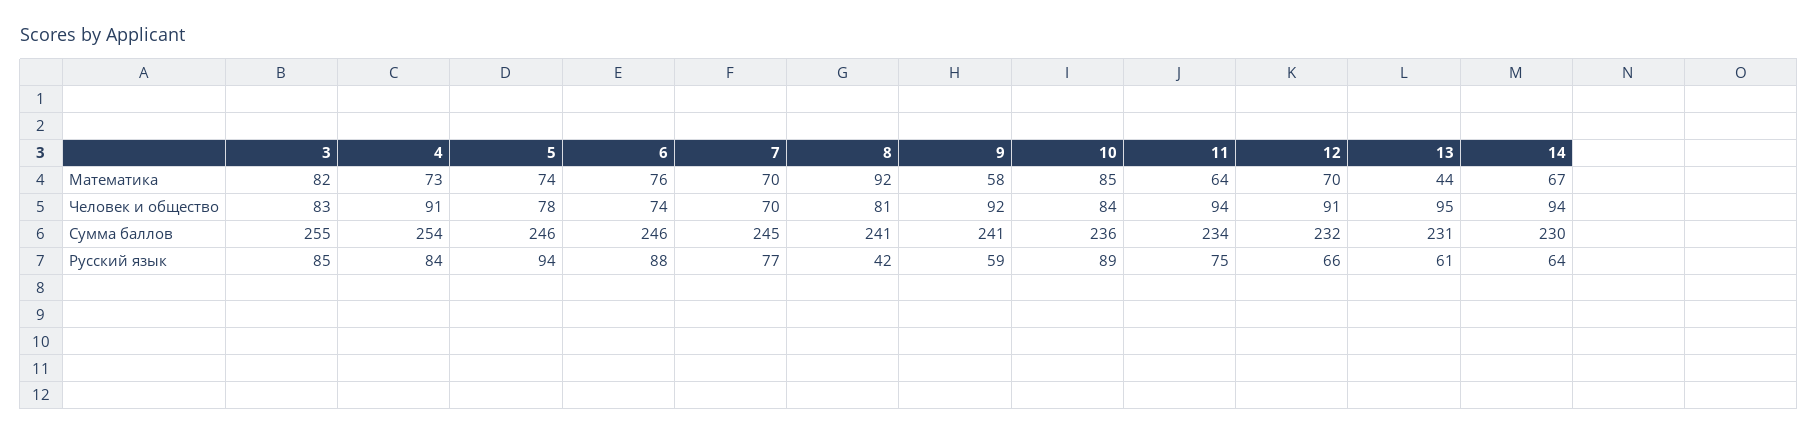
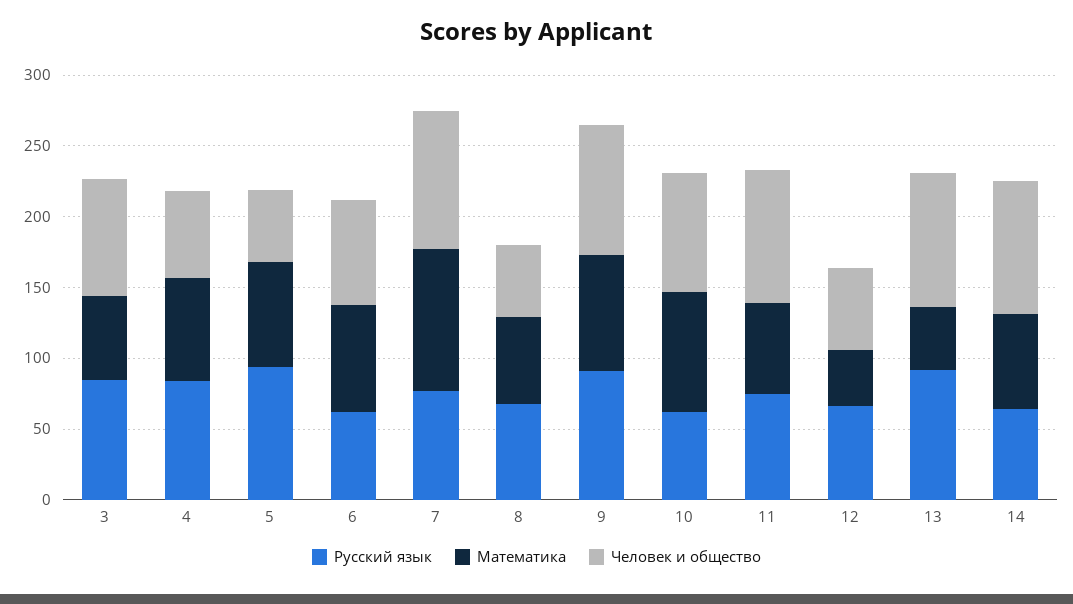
  {
    "Математика": {
-     "3": 82,
+     "3": 60,
      "4": 73,
      "5": 74,
      "6": 76,
-     "7": 70,
+     "7": 100,
-     "8": 92,
+     "8": 60,
-     "9": 58,
+     "9": 80,
      "10": 85,
      "11": 64,
-     "12": 70,
+     "12": 40,
      "13": 44,
      "14": 67
    },
    "Человек и общество": {
      "3": 83,
-     "4": 91,
+     "4": 60,
-     "5": 78,
+     "5": 50,
      "6": 74,
-     "7": 70,
+     "7": 100,
-     "8": 81,
+     "8": 50,
      "9": 92,
      "10": 84,
      "11": 94,
-     "12": 91,
+     "12": 60,
      "13": 95,
      "14": 94
    },
-   "Сумма баллов": {
-     "3": 255,
-     "4": 254,
-     "5": 246,
-     "6": 246,
-     "7": 245,
-     "8": 241,
-     "9": 241,
-     "10": 236,
-     "11": 234,
-     "12": 232,
-     "13": 231,
-     "14": 230
-   },
    "Русский язык": {
      "3": 85,
      "4": 84,
      "5": 94,
-     "6": 88,
+     "6": 60,
      "7": 77,
-     "8": 42,
+     "8": 70,
-     "9": 59,
+     "9": 90,
-     "10": 89,
+     "10": 60,
      "11": 75,
      "12": 66,
-     "13": 61,
+     "13": 90,
      "14": 64
    }
  }

